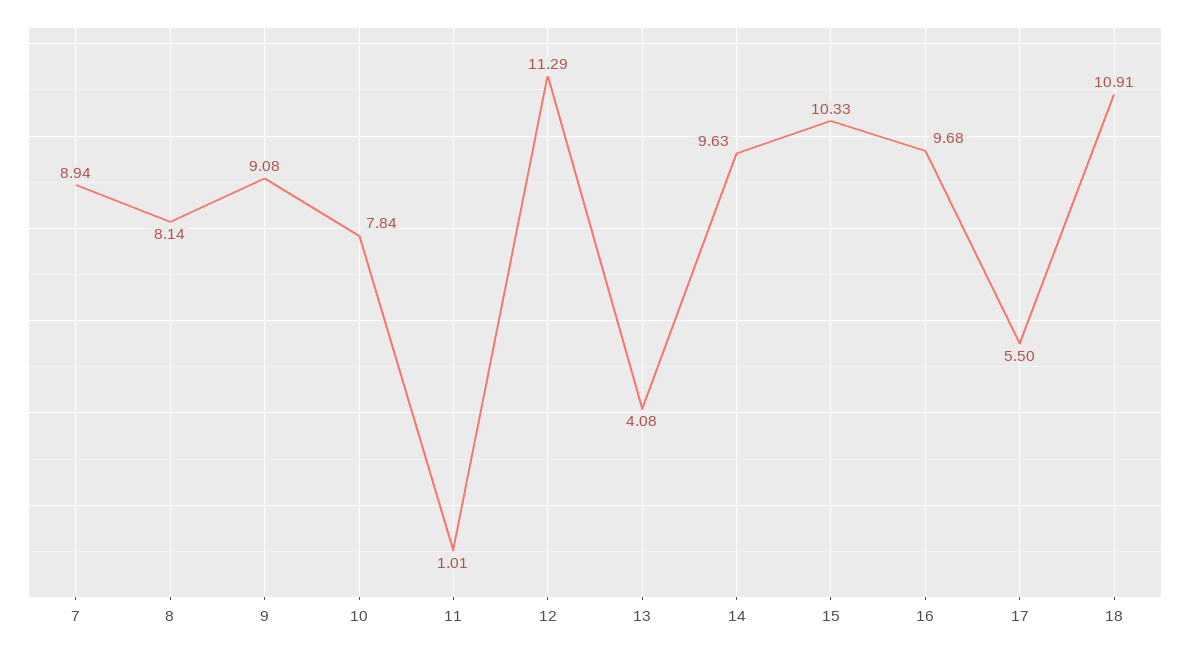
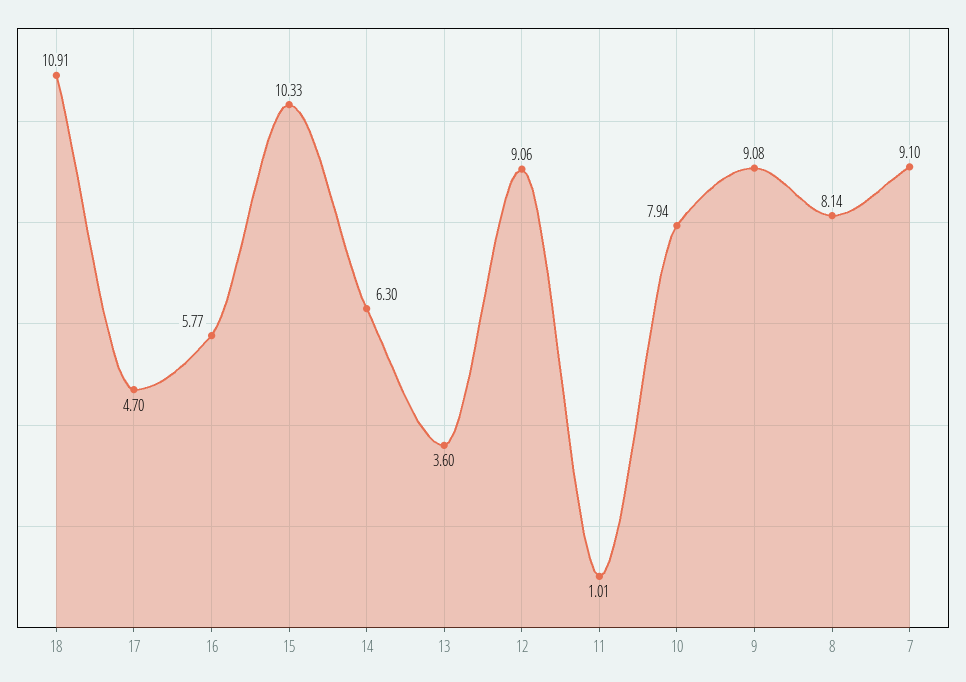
  {
-   "7": 8.94,
+   "7": 9.1,
    "8": 8.14,
    "9": 9.08,
-   "10": 7.84,
+   "10": 7.94,
    "11": 1.01,
-   "12": 11.29,
+   "12": 9.06,
-   "13": 4.08,
+   "13": 3.6,
-   "14": 9.63,
+   "14": 6.3,
    "15": 10.33,
-   "16": 9.68,
+   "16": 5.77,
-   "17": 5.5,
+   "17": 4.7,
    "18": 10.91
  }

